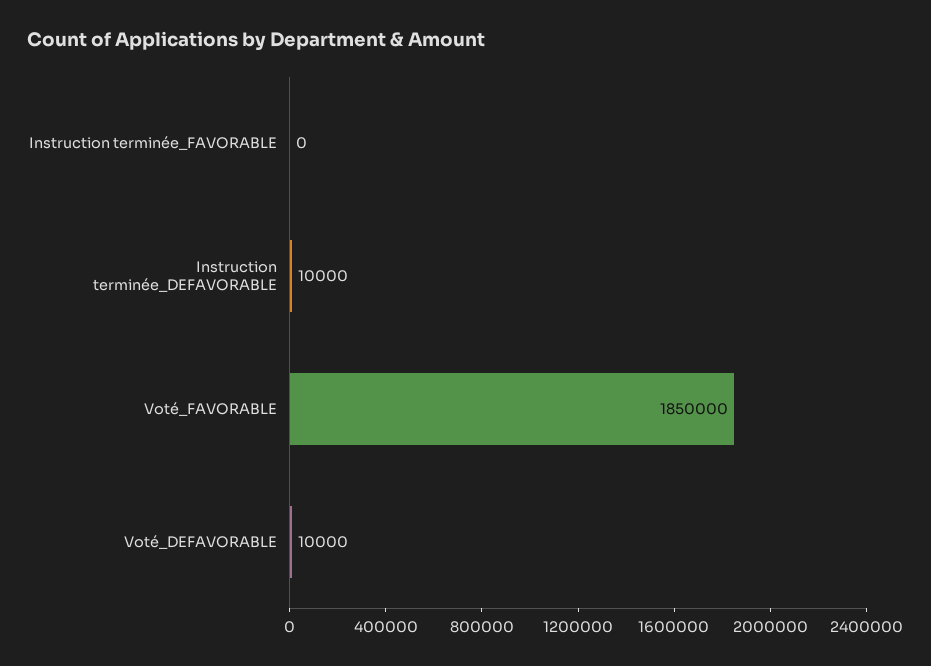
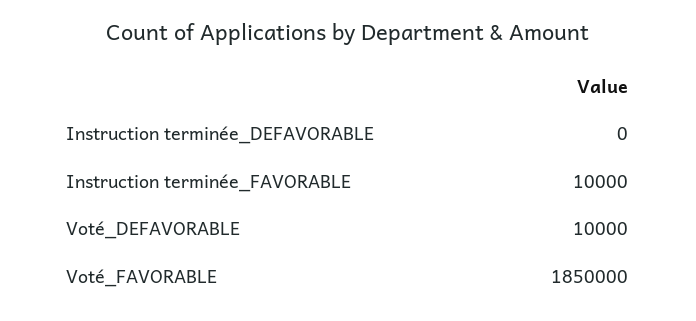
  {
-   "Instruction terminée_FAVORABLE": 0,
+   "Instruction terminée_FAVORABLE": 10000,
-   "Instruction terminée_DEFAVORABLE": 10000,
+   "Instruction terminée_DEFAVORABLE": 0,
    "Voté_FAVORABLE": 1850000,
    "Voté_DEFAVORABLE": 10000
  }

